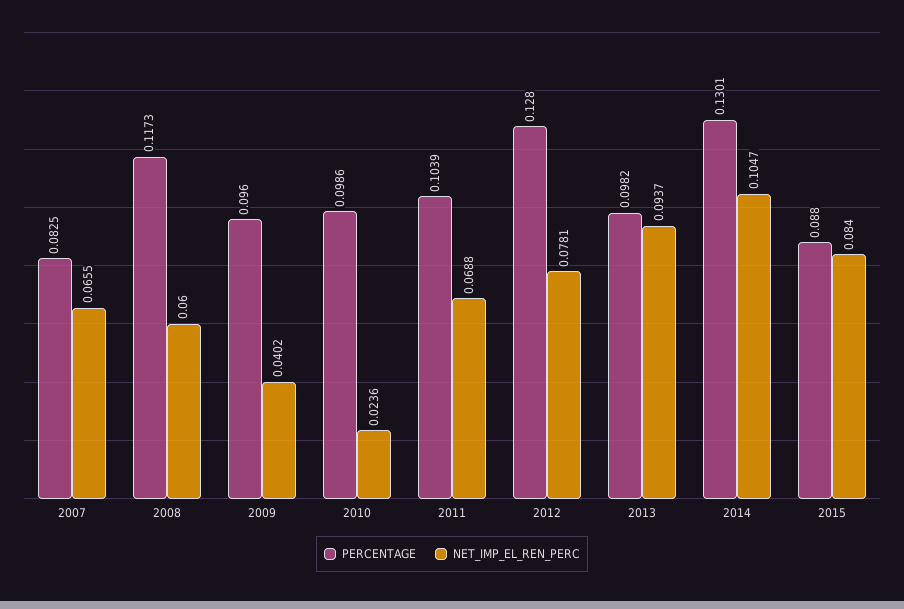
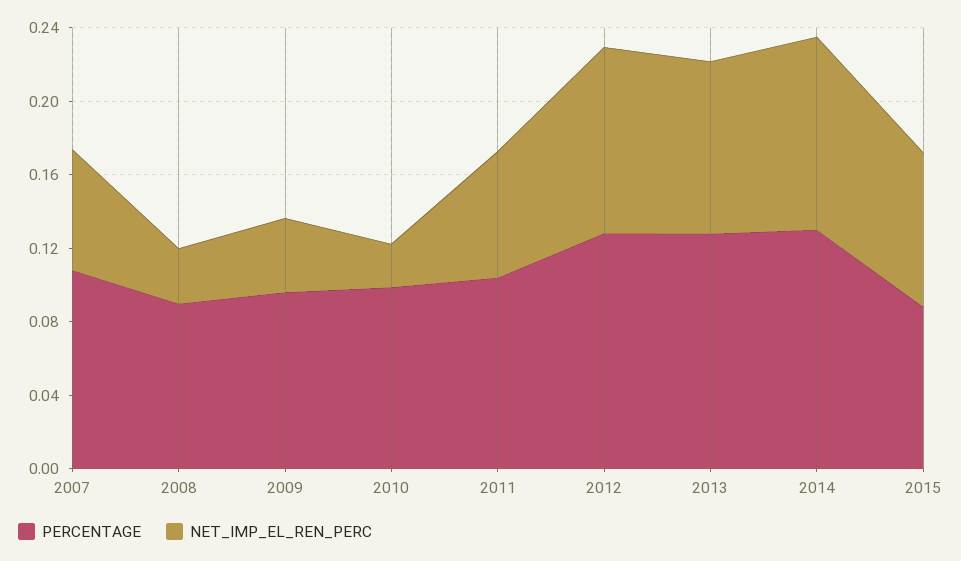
  {
    "PERCENTAGE": {
-     "2007": 0.0825,
+     "2007": 0.11,
-     "2008": 0.1173,
+     "2008": 0.09,
      "2009": 0.096,
      "2010": 0.0986,
      "2011": 0.1039,
      "2012": 0.128,
-     "2013": 0.0982,
+     "2013": 0.13,
      "2014": 0.1301,
      "2015": 0.088
    },
    "NET_IMP_EL_REN_PERC": {
      "2007": 0.0655,
-     "2008": 0.06,
+     "2008": 0.03,
      "2009": 0.0402,
      "2010": 0.0236,
      "2011": 0.0688,
-     "2012": 0.0781,
+     "2012": 0.1,
      "2013": 0.0937,
      "2014": 0.1047,
      "2015": 0.084
    }
  }

